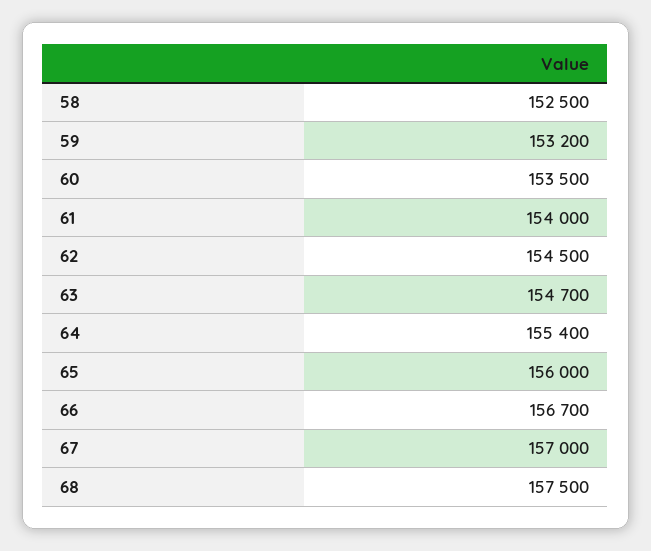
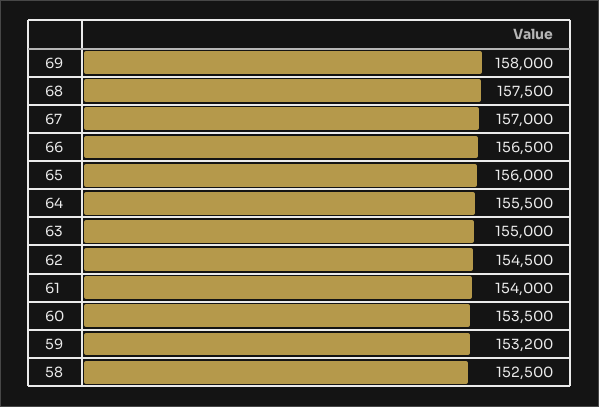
  {
    "58": 152500,
    "59": 153200,
    "60": 153500,
    "61": 154000,
    "62": 154500,
-   "63": 154700,
+   "63": 155000,
-   "64": 155400,
+   "64": 155500,
    "65": 156000,
-   "66": 156700,
+   "66": 156500,
    "67": 157000,
-   "68": 157500
+   "68": 157500,
+   "69": 158000
  }

